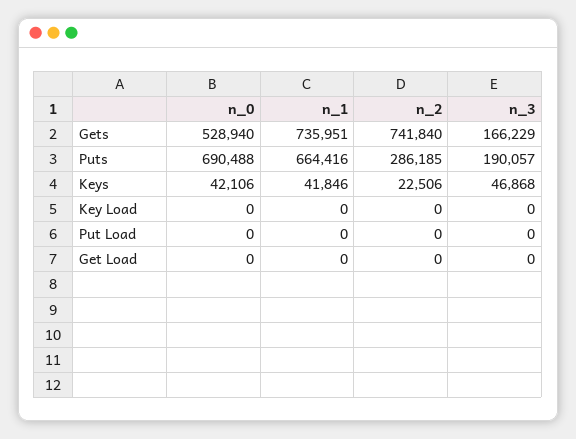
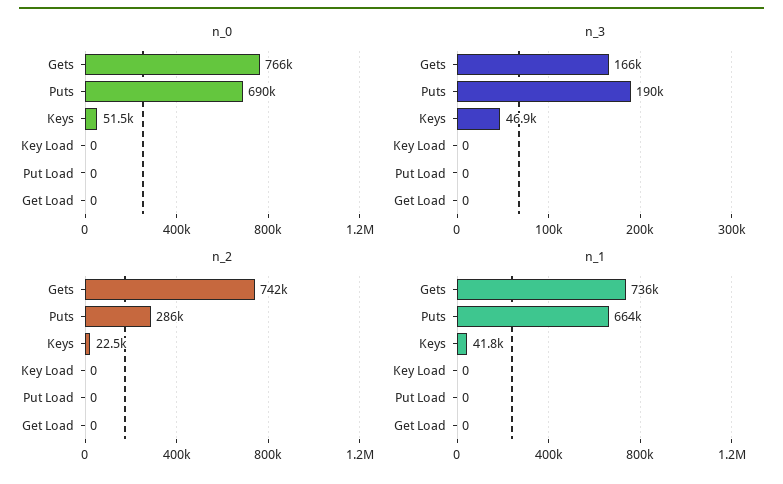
  {
    "n_0": {
-     "Gets": 528940,
+     "Gets": 766000,
      "Puts": 690488,
-     "Keys": 42106,
+     "Keys": 51500,
      "Key Load": 0,
      "Put Load": 0,
      "Get Load": 0
    },
    "n_1": {
      "Gets": 735951,
      "Puts": 664416,
      "Keys": 41846,
      "Key Load": 0,
      "Put Load": 0,
      "Get Load": 0
    },
    "n_2": {
      "Gets": 741840,
      "Puts": 286185,
      "Keys": 22506,
      "Key Load": 0,
      "Put Load": 0,
      "Get Load": 0
    },
    "n_3": {
      "Gets": 166229,
      "Puts": 190057,
      "Keys": 46868,
      "Key Load": 0,
      "Put Load": 0,
      "Get Load": 0
    }
  }

